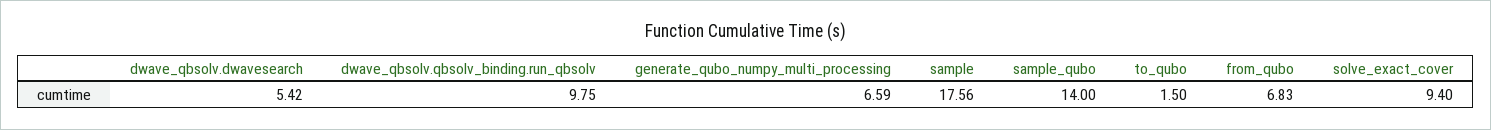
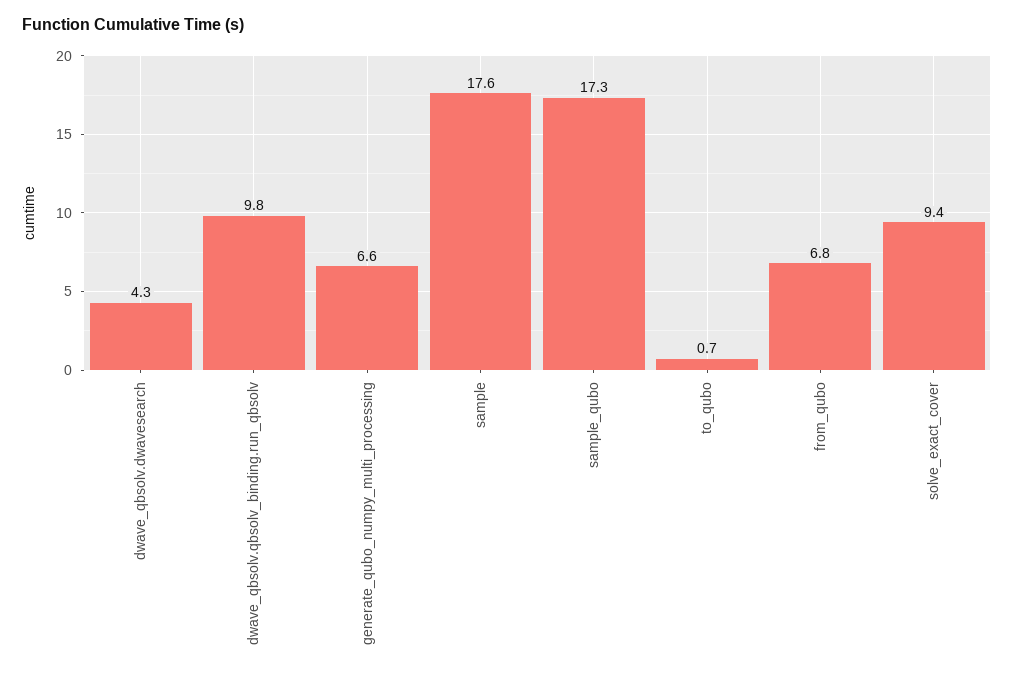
  {
-   "dwave_qbsolv.dwavesearch": 5.42,
+   "dwave_qbsolv.dwavesearch": 4.3,
    "dwave_qbsolv.qbsolv_binding.run_qbsolv": 9.75,
    "generate_qubo_numpy_multi_processing": 6.59,
    "sample": 17.56,
-   "sample_qubo": 14,
+   "sample_qubo": 17.3,
-   "to_qubo": 1.5,
+   "to_qubo": 0.7,
    "from_qubo": 6.83,
    "solve_exact_cover": 9.4
  }

